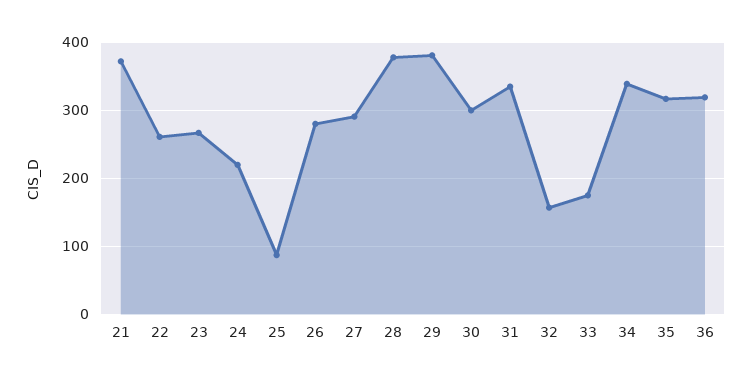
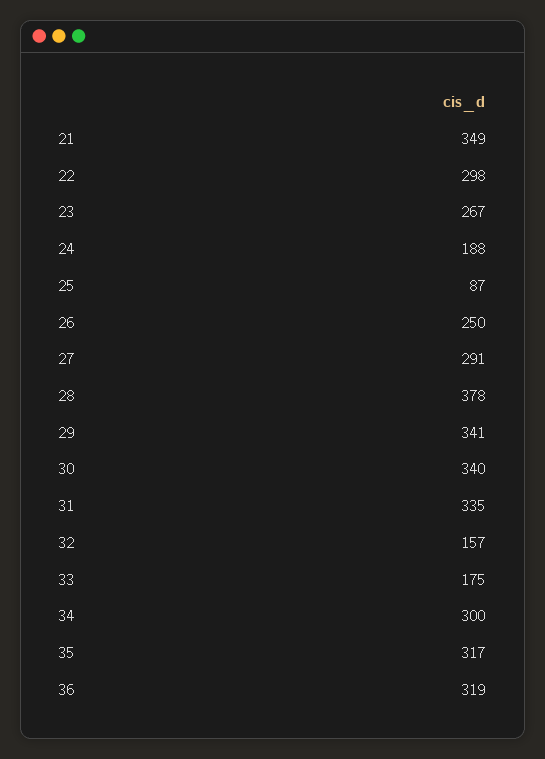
  {
-   "21": 370,
+   "21": 349,
-   "22": 260,
+   "22": 298,
    "23": 267,
-   "24": 220,
+   "24": 188,
    "25": 87,
-   "26": 280,
+   "26": 250,
    "27": 291,
    "28": 378,
-   "29": 380,
+   "29": 341,
-   "30": 300,
+   "30": 340,
    "31": 335,
    "32": 157,
    "33": 175,
-   "34": 340,
+   "34": 300,
    "35": 317,
    "36": 319
  }

